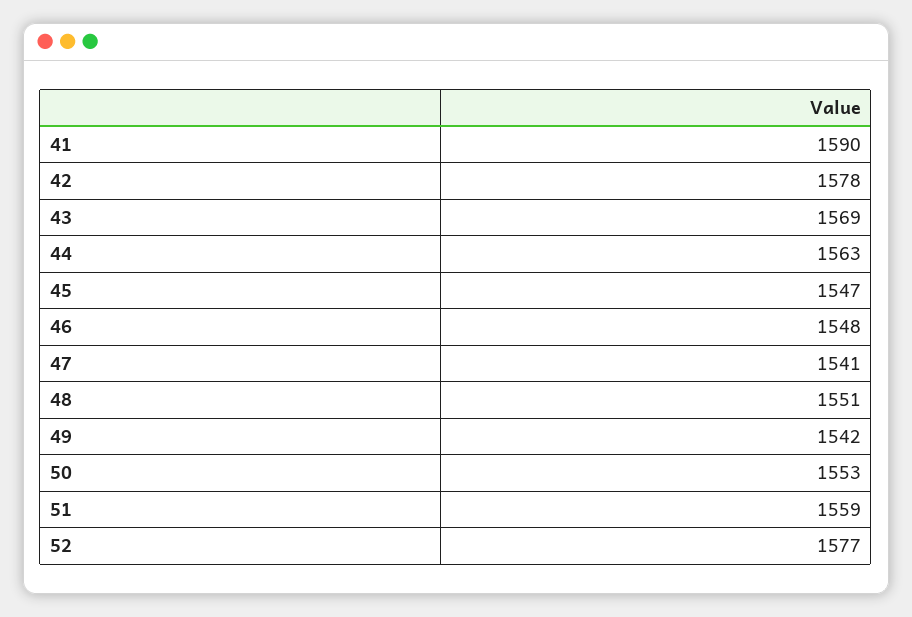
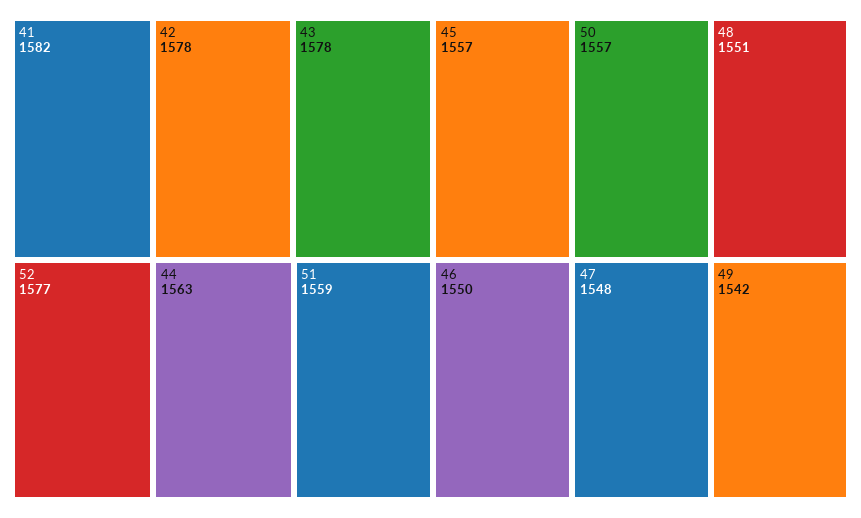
  {
-   "41": 1590,
+   "41": 1582,
    "42": 1578,
-   "43": 1569,
+   "43": 1578,
    "44": 1563,
-   "45": 1547,
+   "45": 1557,
-   "46": 1548,
+   "46": 1550,
-   "47": 1541,
+   "47": 1548,
    "48": 1551,
    "49": 1542,
-   "50": 1553,
+   "50": 1557,
    "51": 1559,
    "52": 1577
  }

